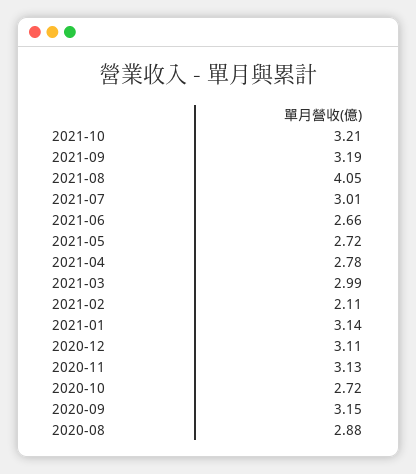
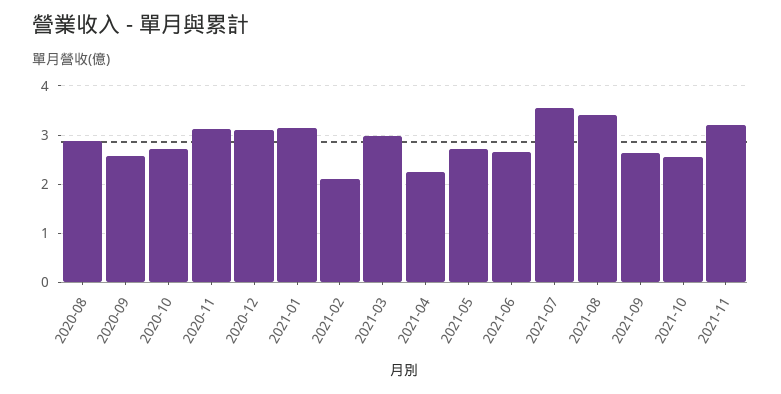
  {
-   "2021-10": 3.21,
+   "2021-10": 2.6,
-   "2021-09": 3.19,
+   "2021-09": 2.6,
-   "2021-08": 4.05,
+   "2021-08": 3.4,
-   "2021-07": 3.01,
+   "2021-07": 3.6,
    "2021-06": 2.66,
    "2021-05": 2.72,
-   "2021-04": 2.78,
+   "2021-04": 2.2,
    "2021-03": 2.99,
    "2021-02": 2.11,
    "2021-01": 3.14,
    "2020-12": 3.11,
    "2020-11": 3.13,
    "2020-10": 2.72,
-   "2020-09": 3.15,
+   "2020-09": 2.6,
-   "2020-08": 2.88
+   "2020-08": 2.88,
+   "2021-11": 3.2
  }

